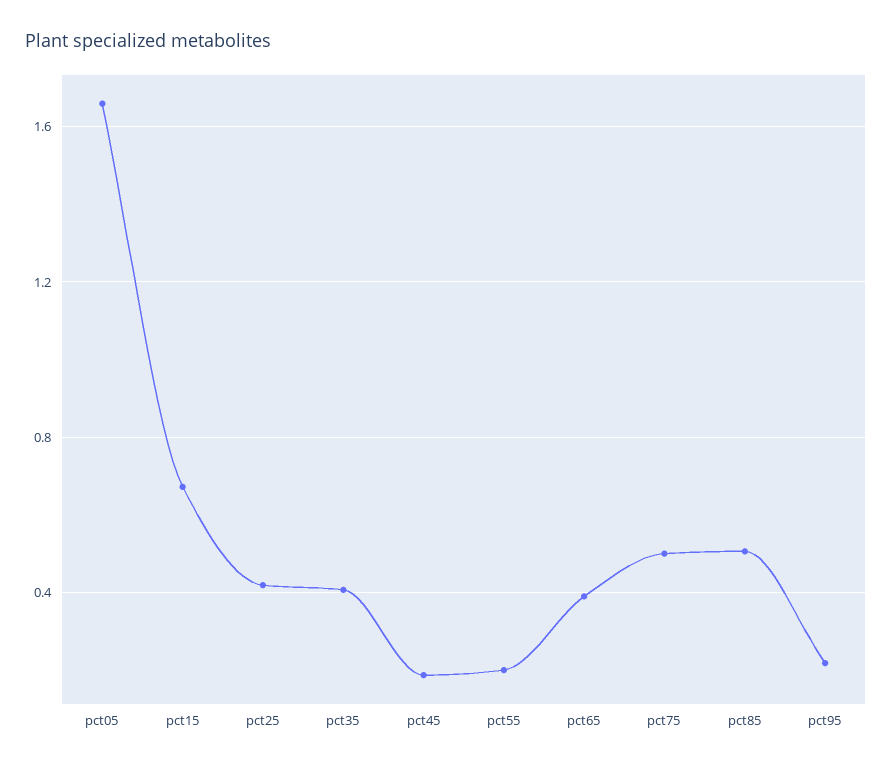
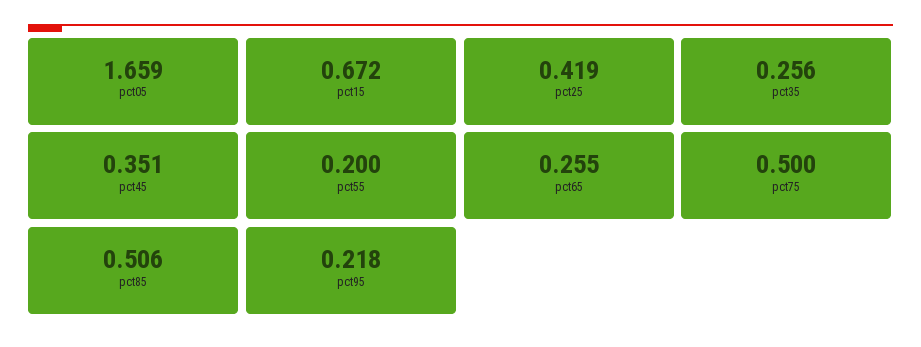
  {
    "pct05": 1.659,
    "pct15": 0.672,
    "pct25": 0.419,
-   "pct35": 0.4,
+   "pct35": 0.256,
-   "pct45": 0.2,
+   "pct45": 0.351,
    "pct55": 0.2,
-   "pct65": 0.4,
+   "pct65": 0.255,
    "pct75": 0.5,
    "pct85": 0.506,
    "pct95": 0.218
  }

